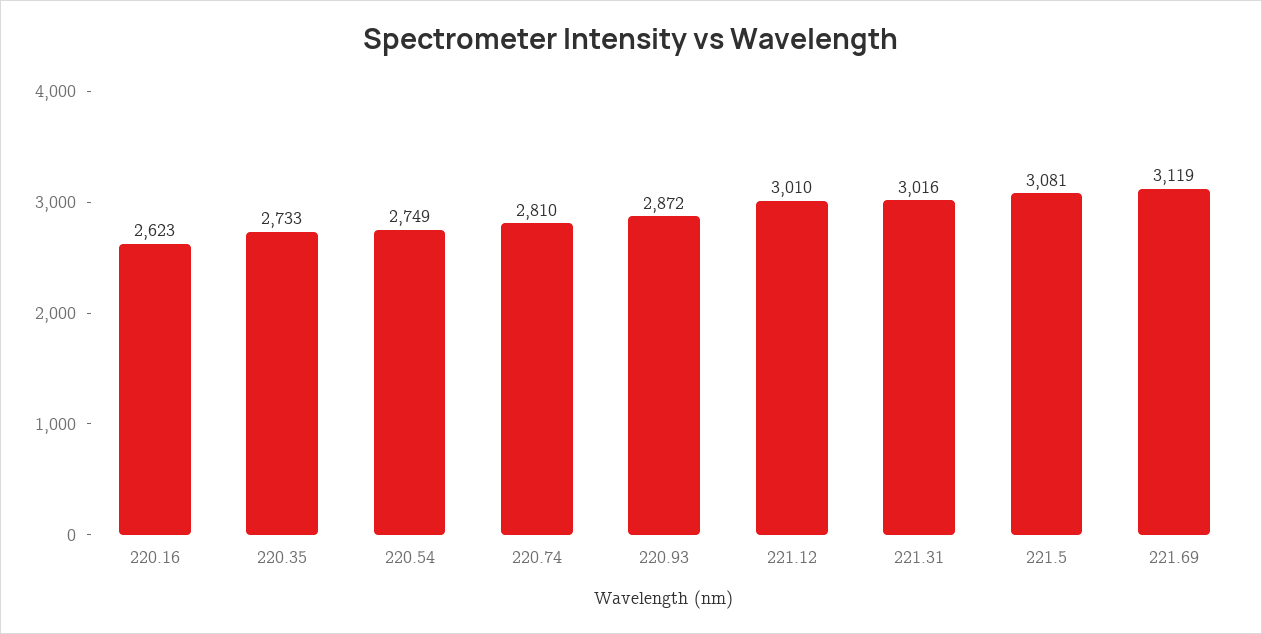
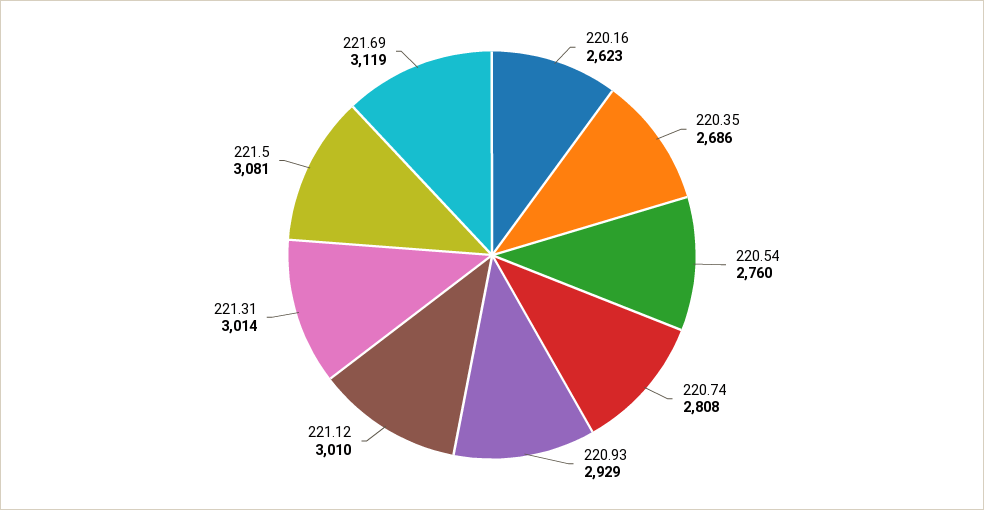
  {
    "220.16": 2623,
-   "220.35": 2733,
+   "220.35": 2686,
-   "220.54": 2749,
+   "220.54": 2760,
-   "220.74": 2810,
+   "220.74": 2808,
-   "220.93": 2872,
+   "220.93": 2929,
    "221.12": 3010,
-   "221.31": 3016,
+   "221.31": 3014,
    "221.5": 3081,
    "221.69": 3119
  }

